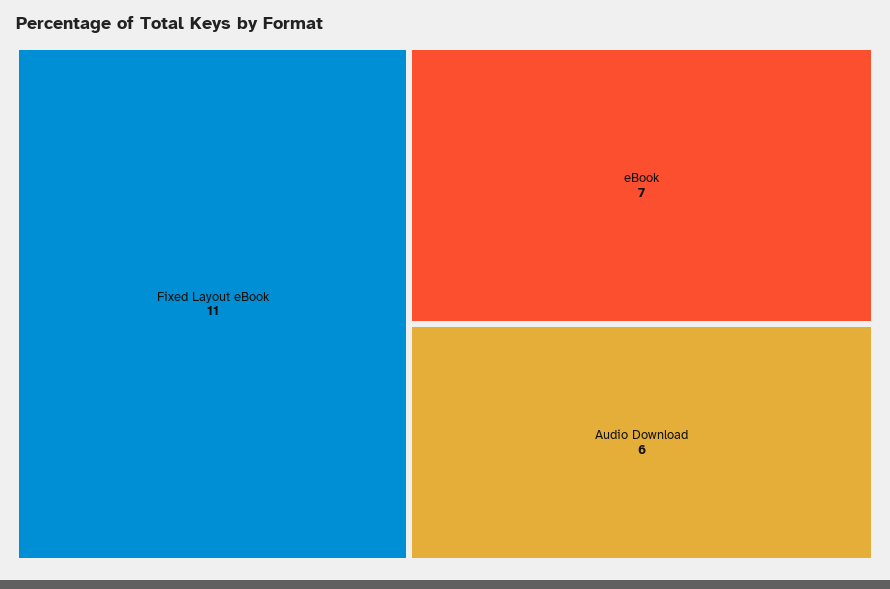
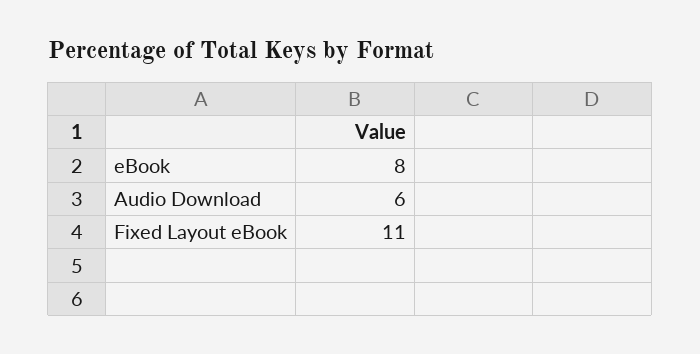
  {
    "Fixed Layout eBook": 11,
-   "eBook": 7,
+   "eBook": 8,
    "Audio Download": 6
  }

